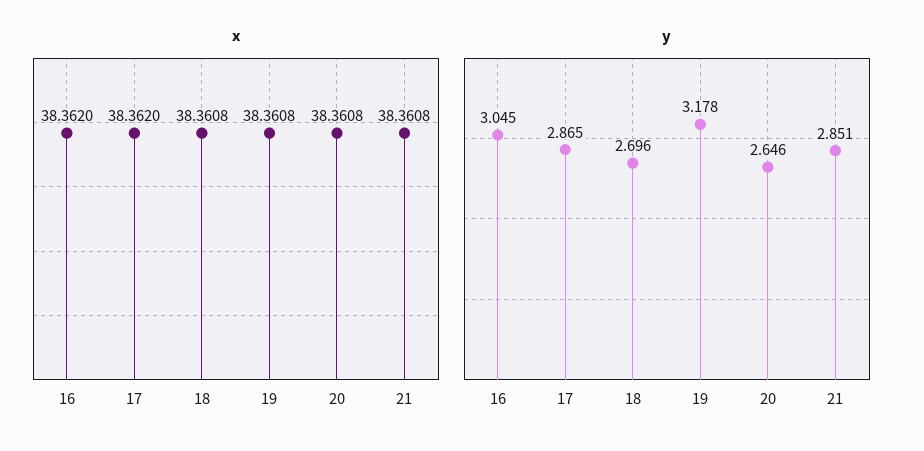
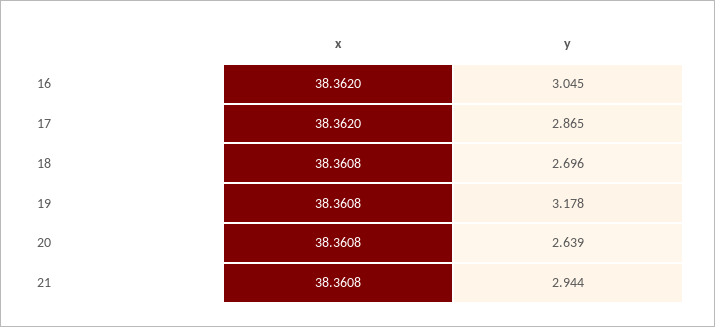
  {
    "x": {
      "16": 38.362,
      "17": 38.362,
      "18": 38.3608,
      "19": 38.3608,
      "20": 38.3608,
      "21": 38.3608
    },
    "y": {
      "16": 3.045,
      "17": 2.865,
      "18": 2.696,
      "19": 3.178,
-     "20": 2.646,
+     "20": 2.639,
-     "21": 2.851
+     "21": 2.944
    }
  }

